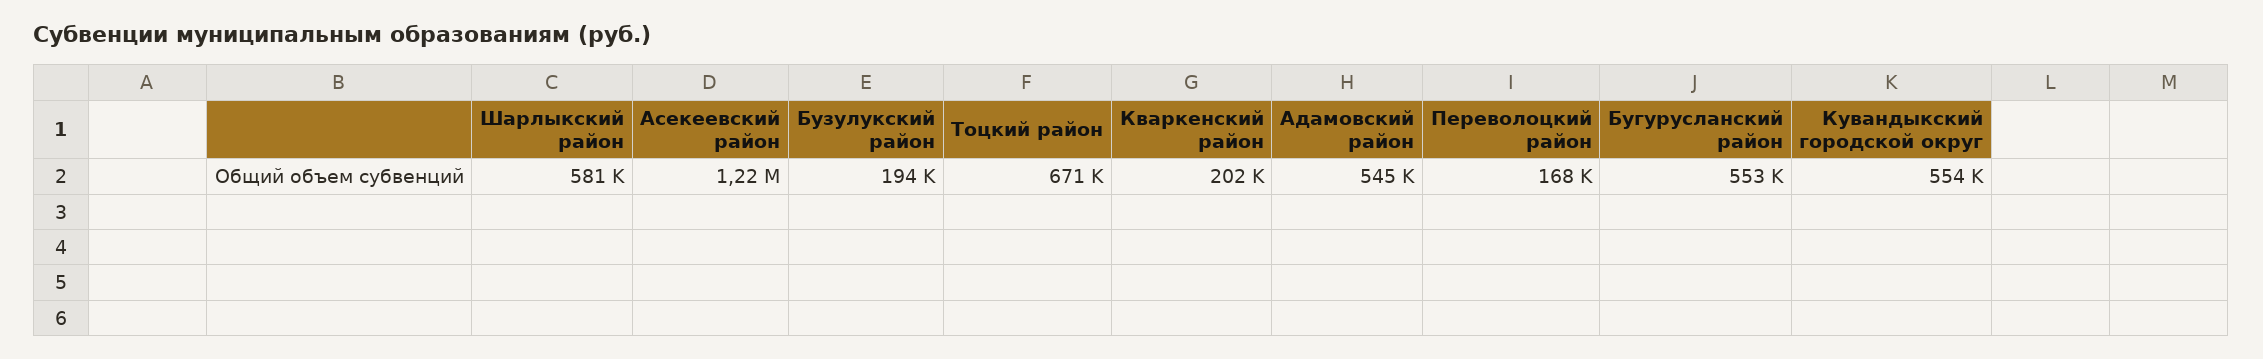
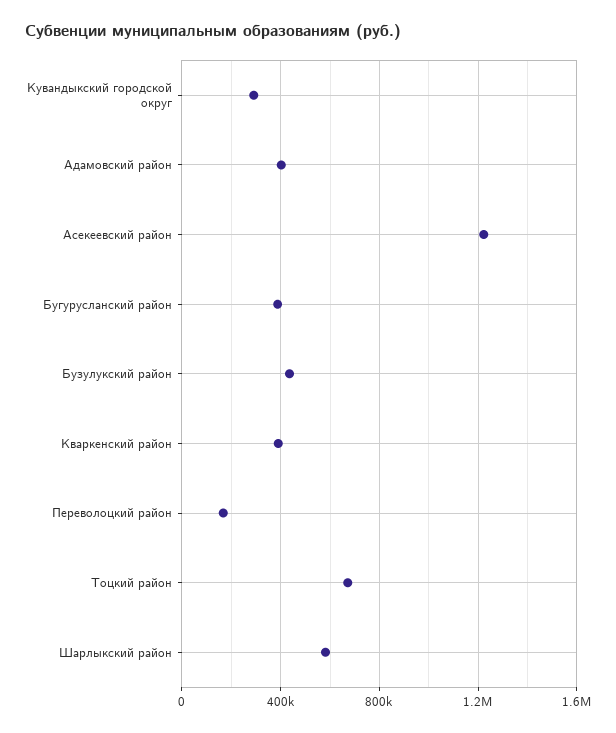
  {
    "Шарлыкский район": 581000,
    "Асекеевский район": 1220000,
-   "Бузулукский район": 194000,
+   "Бузулукский район": 450000,
    "Тоцкий район": 671000,
-   "Кваркенский район": 202000,
+   "Кваркенский район": 400000,
-   "Адамовский район": 545000,
+   "Адамовский район": 400000,
    "Переволоцкий район": 168000,
-   "Бугурусланский район": 553000,
+   "Бугурусланский район": 400000,
-   "Кувандыкский городской округ": 554000
+   "Кувандыкский городской округ": 300000
  }

